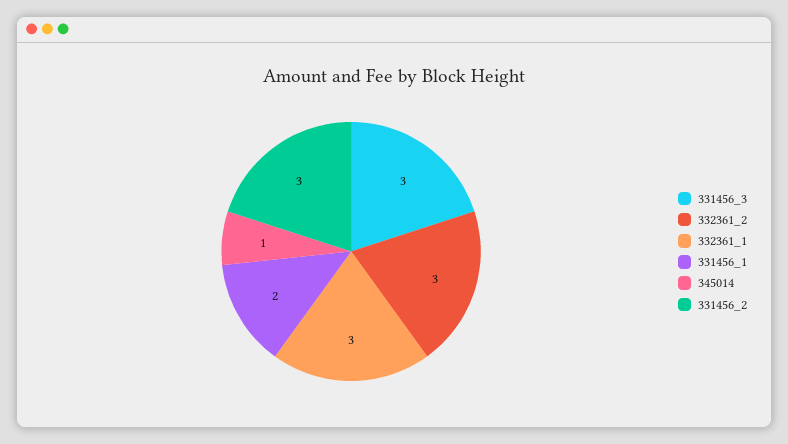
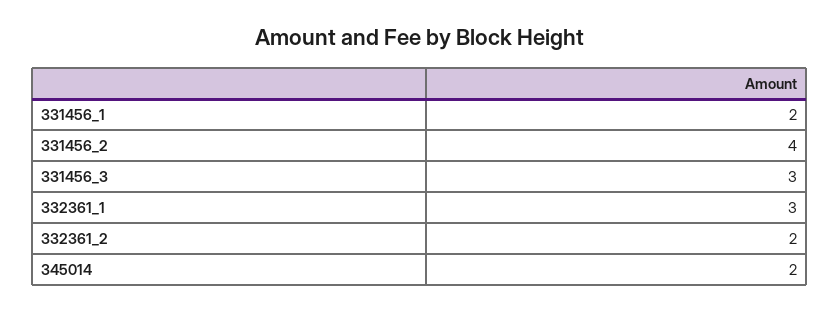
  {
    "331456_3": 3,
-   "332361_2": 3,
+   "332361_2": 2,
    "332361_1": 3,
    "331456_1": 2,
-   "345014": 1,
+   "345014": 2,
-   "331456_2": 3
+   "331456_2": 4
  }

